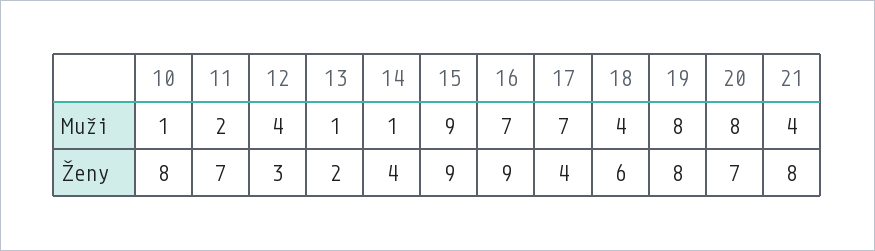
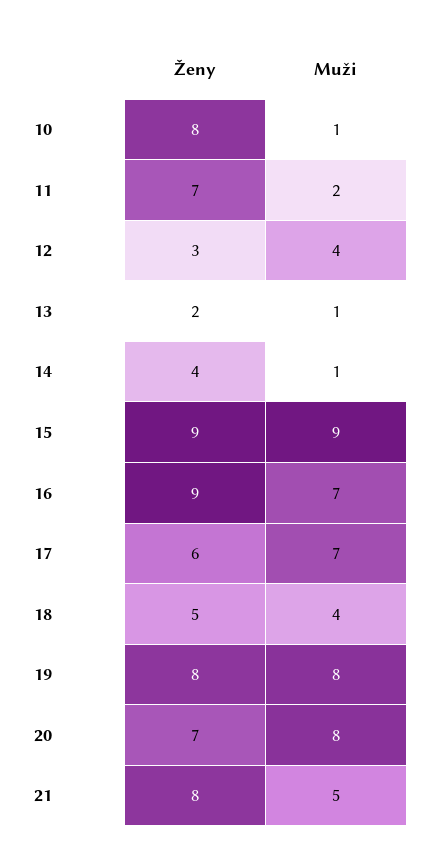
  {
    "10": {
      "Muži": 1,
      "Ženy": 8
    },
    "11": {
      "Muži": 2,
      "Ženy": 7
    },
    "12": {
      "Muži": 4,
      "Ženy": 3
    },
    "13": {
      "Muži": 1,
      "Ženy": 2
    },
    "14": {
      "Muži": 1,
      "Ženy": 4
    },
    "15": {
      "Muži": 9,
      "Ženy": 9
    },
    "16": {
      "Muži": 7,
      "Ženy": 9
    },
    "17": {
      "Muži": 7,
-     "Ženy": 4
+     "Ženy": 6
    },
    "18": {
      "Muži": 4,
-     "Ženy": 6
+     "Ženy": 5
    },
    "19": {
      "Muži": 8,
      "Ženy": 8
    },
    "20": {
      "Muži": 8,
      "Ženy": 7
    },
    "21": {
-     "Muži": 4,
+     "Muži": 5,
      "Ženy": 8
    }
  }

